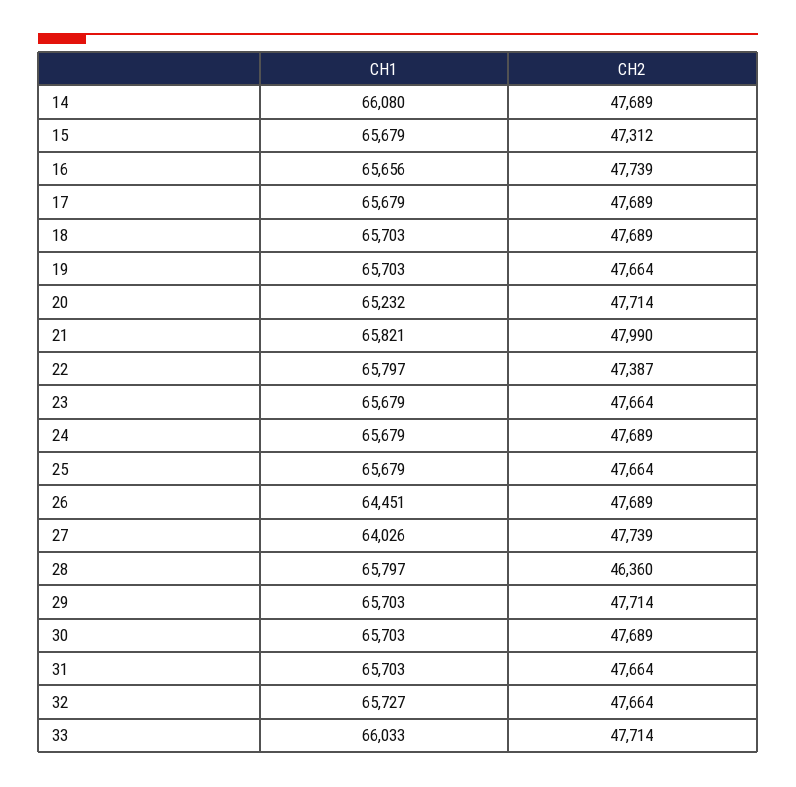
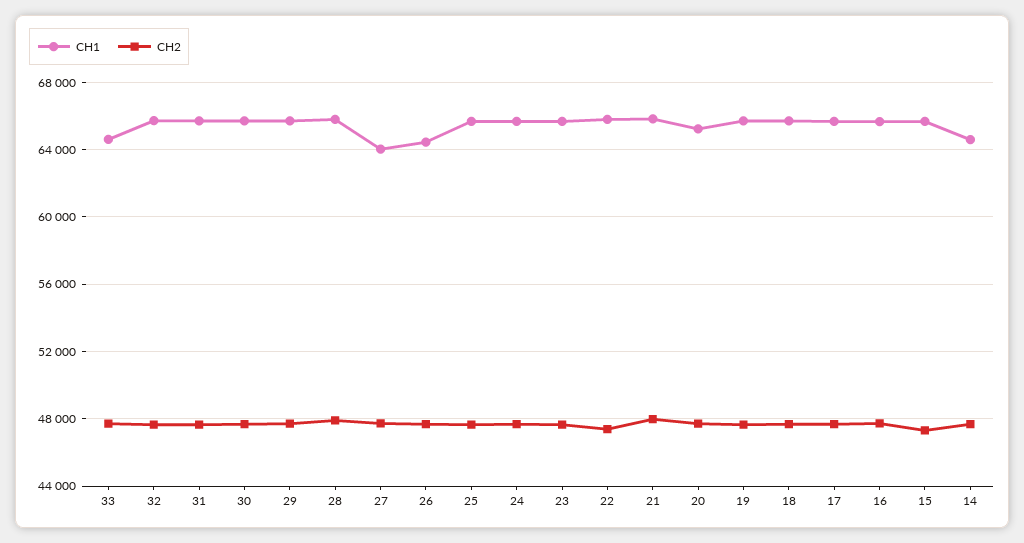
  {
    "CH1": {
-     "14": 66080,
+     "14": 64500,
      "15": 65679,
      "16": 65656,
      "17": 65679,
      "18": 65703,
      "19": 65703,
      "20": 65232,
      "21": 65821,
      "22": 65797,
      "23": 65679,
      "24": 65679,
      "25": 65679,
      "26": 64451,
      "27": 64026,
      "28": 65797,
      "29": 65703,
      "30": 65703,
      "31": 65703,
      "32": 65727,
-     "33": 66033
+     "33": 64500
    },
    "CH2": {
      "14": 47689,
      "15": 47312,
      "16": 47739,
      "17": 47689,
      "18": 47689,
      "19": 47664,
      "20": 47714,
      "21": 47990,
      "22": 47387,
      "23": 47664,
      "24": 47689,
      "25": 47664,
      "26": 47689,
      "27": 47739,
-     "28": 46360,
+     "28": 48000,
      "29": 47714,
      "30": 47689,
      "31": 47664,
      "32": 47664,
      "33": 47714
    }
  }

